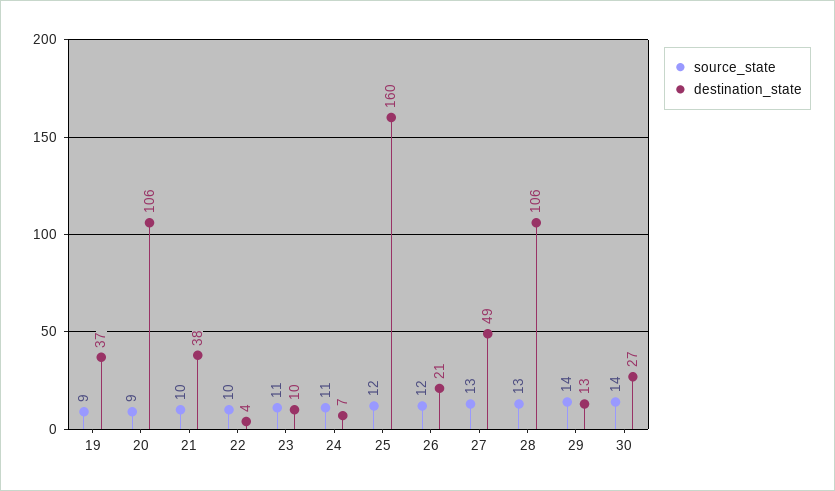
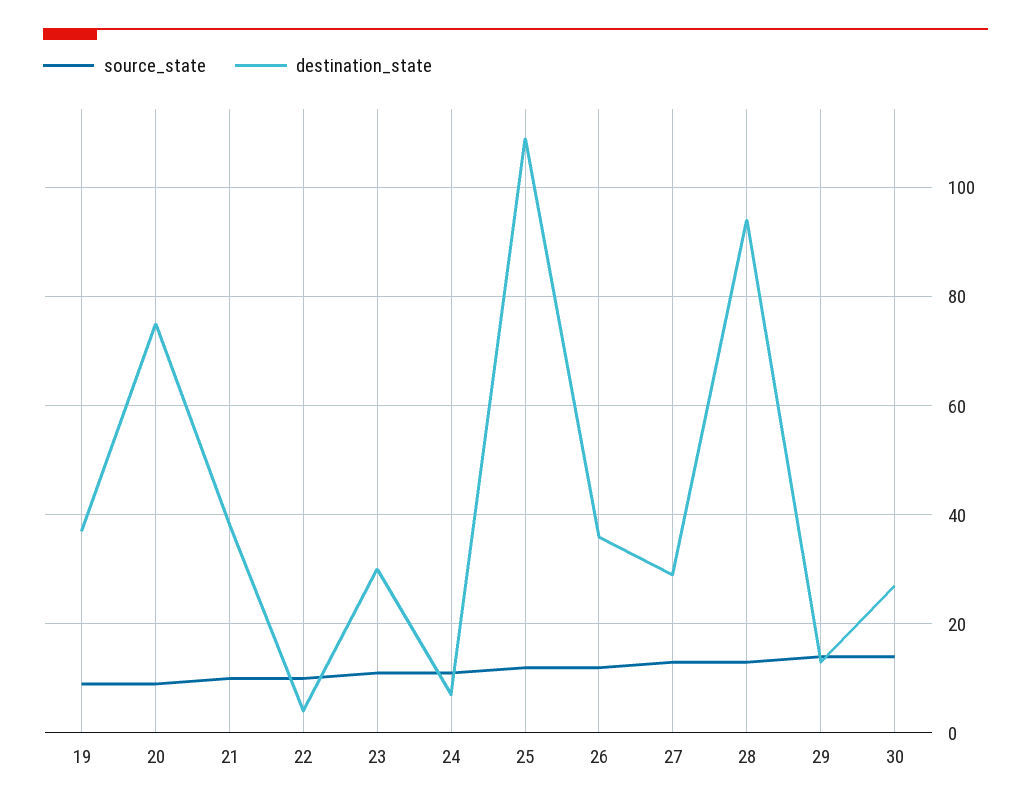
  {
    "source_state": {
      "19": 9,
      "20": 9,
      "21": 10,
      "22": 10,
      "23": 11,
      "24": 11,
      "25": 12,
      "26": 12,
      "27": 13,
      "28": 13,
      "29": 14,
      "30": 14
    },
    "destination_state": {
      "19": 37,
-     "20": 106,
+     "20": 75,
      "21": 38,
      "22": 4,
-     "23": 10,
+     "23": 30,
      "24": 7,
-     "25": 160,
+     "25": 110,
-     "26": 21,
+     "26": 35,
-     "27": 49,
+     "27": 30,
-     "28": 106,
+     "28": 95,
      "29": 13,
      "30": 27
    }
  }

